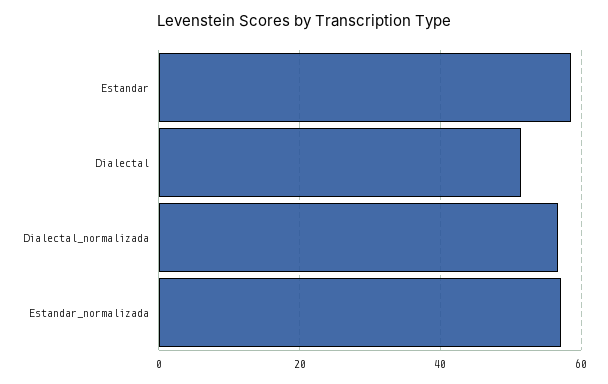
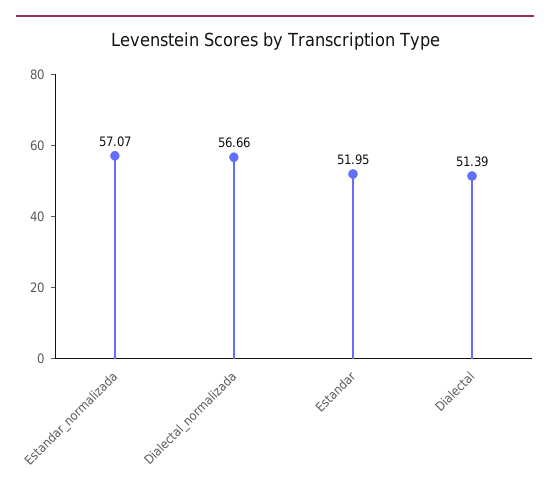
  {
-   "Estandar": 58,
+   "Estandar": 51.95,
    "Dialectal": 51.39,
    "Dialectal_normalizada": 56.66,
    "Estandar_normalizada": 57.07
  }

